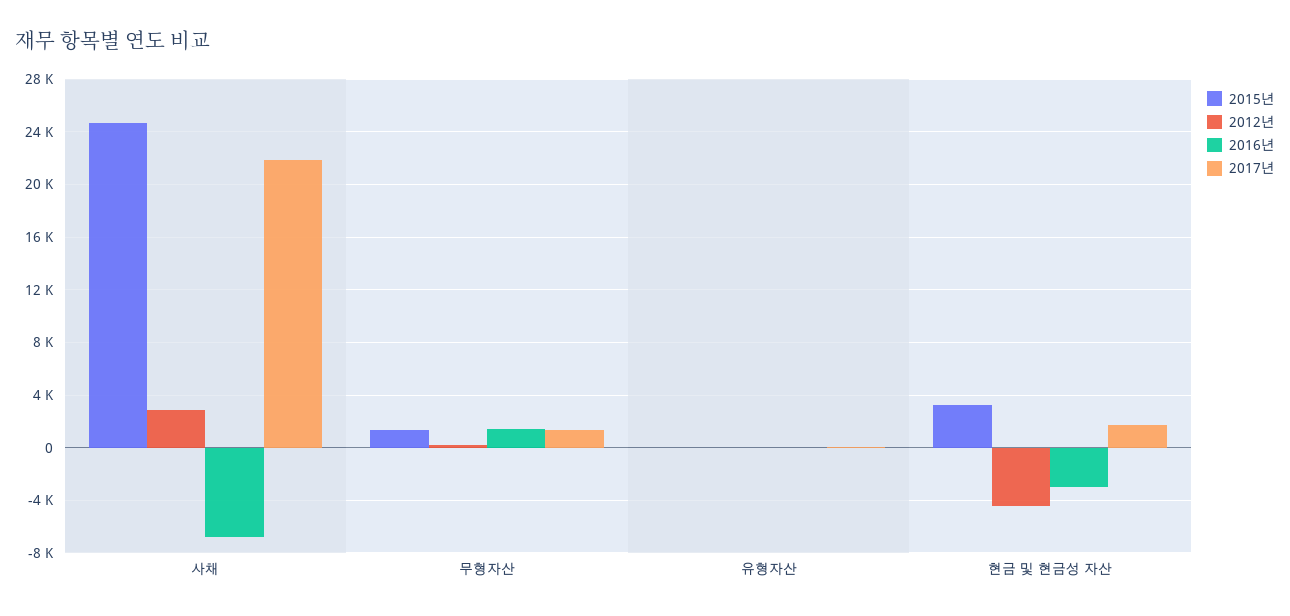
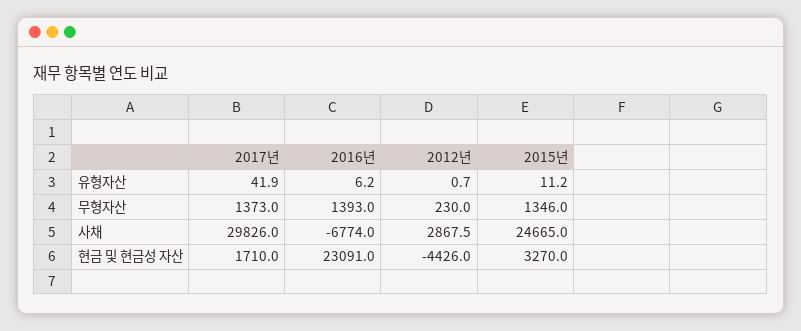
  {
    "2015년": {
      "사채": 24665,
      "무형자산": 1346,
      "유형자산": 11.2,
      "현금 및 현금성 자산": 3270
    },
    "2012년": {
      "사채": 2867.5,
      "무형자산": 230,
      "유형자산": 0.7,
      "현금 및 현금성 자산": -4426
    },
    "2016년": {
      "사채": -6774,
      "무형자산": 1393,
      "유형자산": 6.2,
-     "현금 및 현금성 자산": -3000
+     "현금 및 현금성 자산": 23091
    },
    "2017년": {
-     "사채": 22000,
+     "사채": 29826,
      "무형자산": 1373,
      "유형자산": 41.9,
      "현금 및 현금성 자산": 1710
    }
  }

